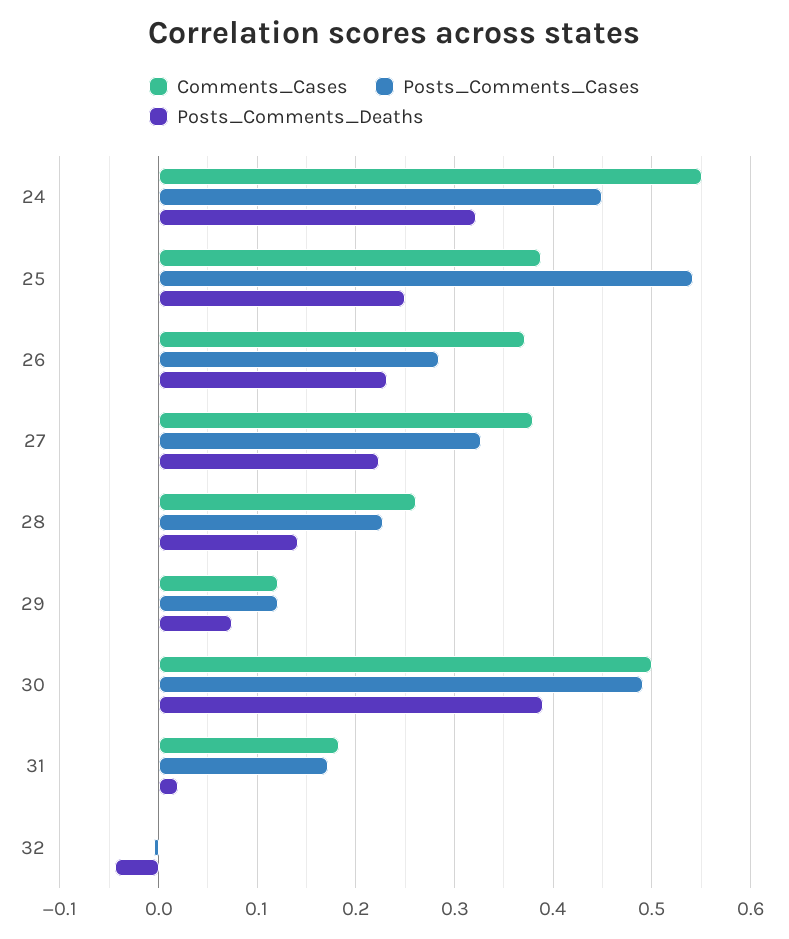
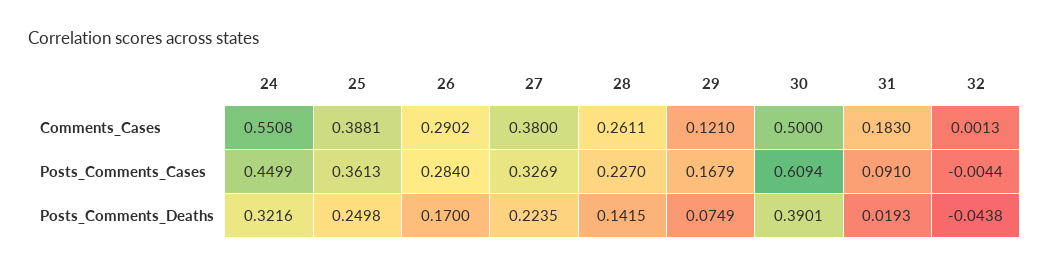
  {
    "Comments_Cases": {
      "24": 0.5508,
      "25": 0.3881,
-     "26": 0.37,
+     "26": 0.2902,
      "27": 0.38,
      "28": 0.2611,
      "29": 0.121,
      "30": 0.5,
      "31": 0.183,
      "32": 0.0013
    },
    "Posts_Comments_Cases": {
      "24": 0.4499,
-     "25": 0.54,
+     "25": 0.3613,
      "26": 0.284,
      "27": 0.3269,
      "28": 0.227,
-     "29": 0.12,
+     "29": 0.1679,
-     "30": 0.49,
+     "30": 0.6094,
-     "31": 0.17,
+     "31": 0.091,
      "32": -0.0044
    },
    "Posts_Comments_Deaths": {
      "24": 0.3216,
      "25": 0.2498,
-     "26": 0.23,
+     "26": 0.17,
      "27": 0.2235,
      "28": 0.1415,
      "29": 0.0749,
      "30": 0.3901,
      "31": 0.0193,
      "32": -0.0438
    }
  }

